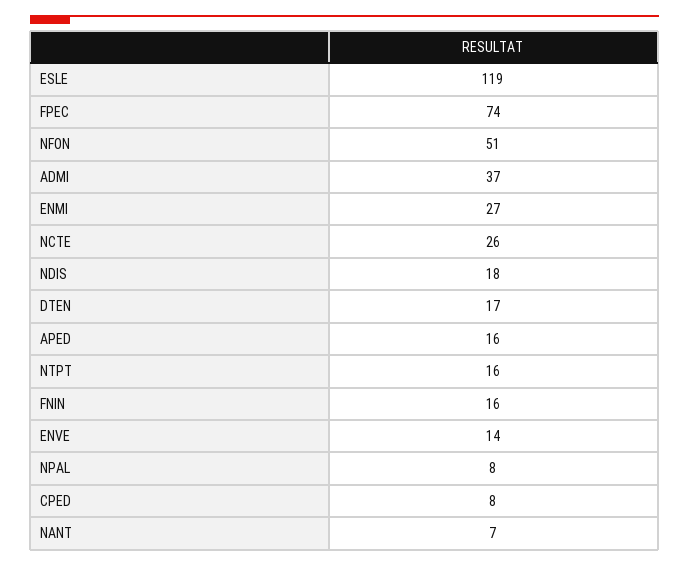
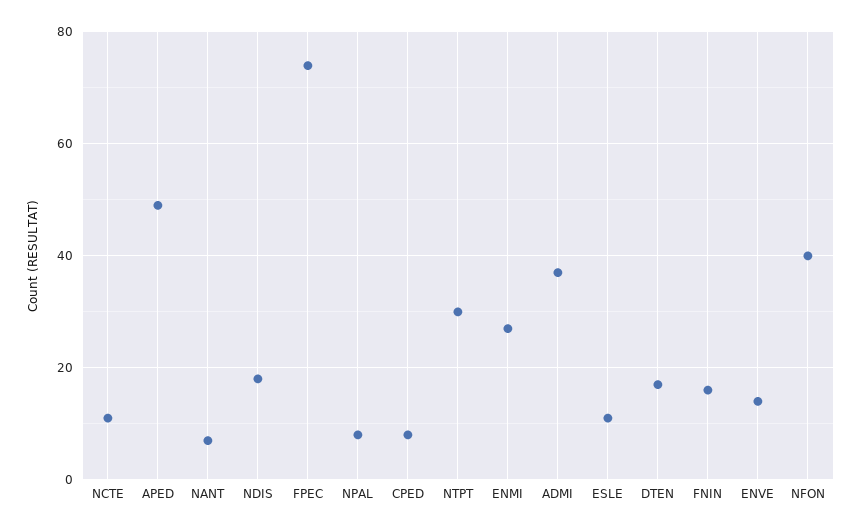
  {
-   "ESLE": 119,
+   "ESLE": 10,
    "FPEC": 74,
-   "NFON": 51,
+   "NFON": 40,
    "ADMI": 37,
    "ENMI": 27,
-   "NCTE": 26,
+   "NCTE": 10,
    "NDIS": 18,
    "DTEN": 17,
-   "APED": 16,
+   "APED": 50,
-   "NTPT": 16,
+   "NTPT": 30,
    "FNIN": 16,
    "ENVE": 14,
    "NPAL": 8,
    "CPED": 8,
    "NANT": 7
  }

